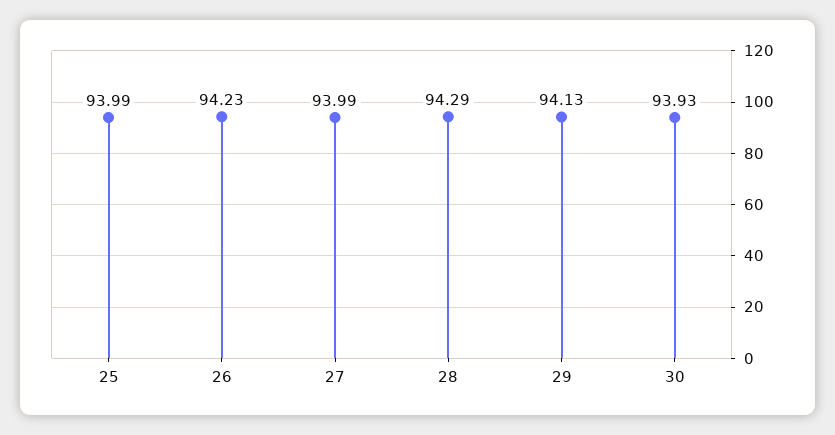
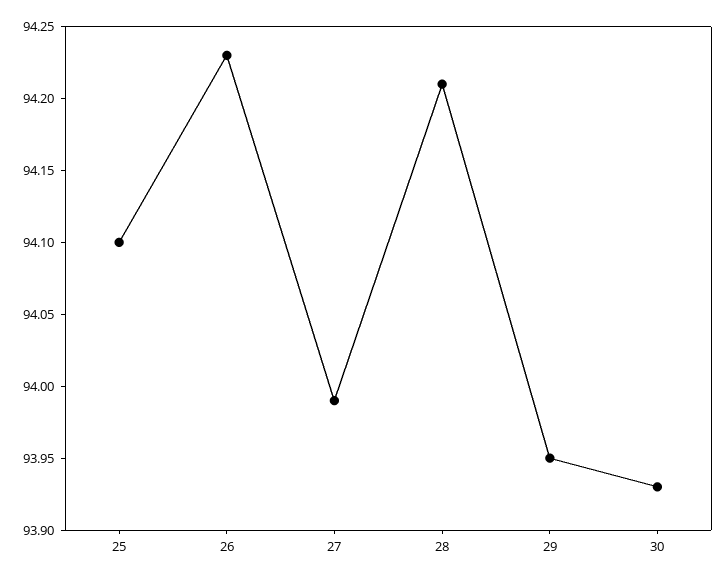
  {
-   "25": 93.99,
+   "25": 94.1,
    "26": 94.23,
    "27": 93.99,
-   "28": 94.29,
+   "28": 94.21,
-   "29": 94.13,
+   "29": 93.95,
    "30": 93.93
  }

